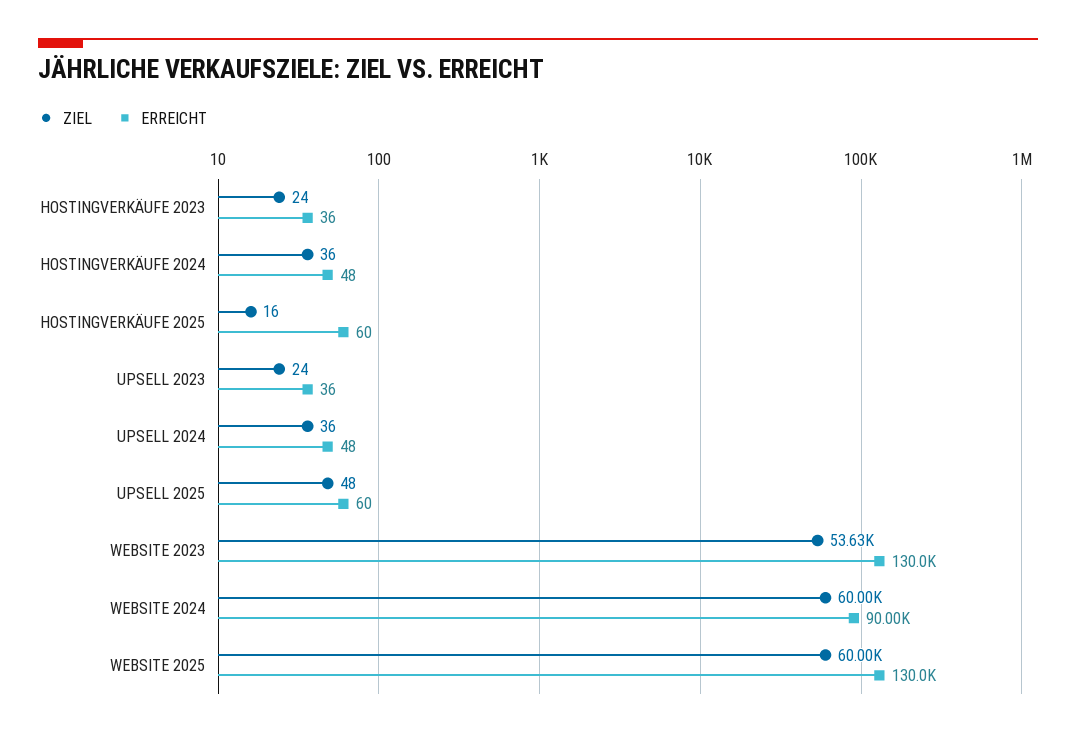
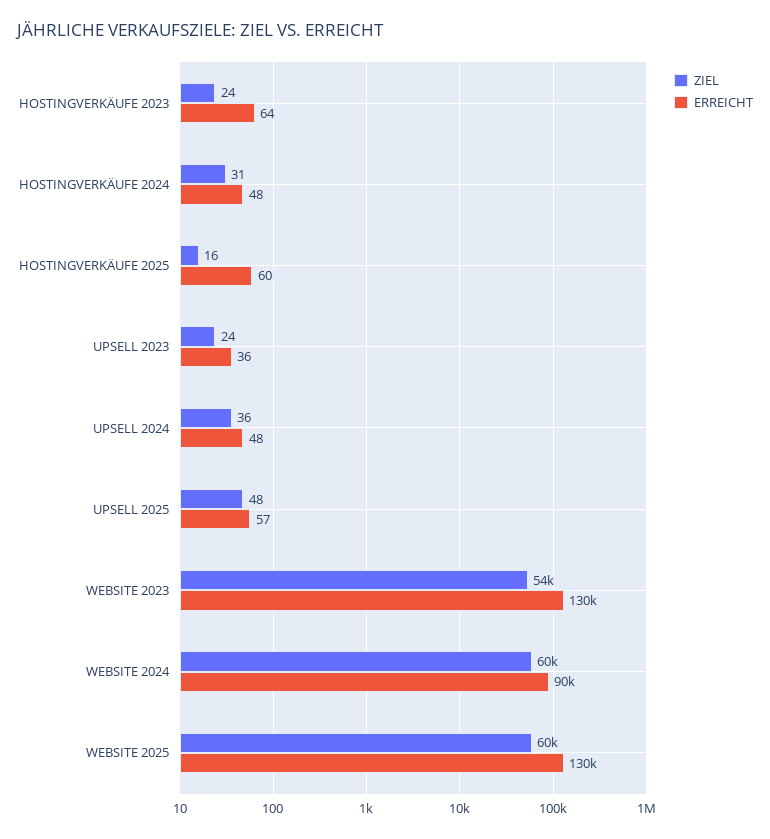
  {
    "ZIEL": {
      "HOSTINGVERKÄUFE 2023": 24,
-     "HOSTINGVERKÄUFE 2024": 36,
+     "HOSTINGVERKÄUFE 2024": 31,
      "HOSTINGVERKÄUFE 2025": 16,
      "UPSELL 2023": 24,
      "UPSELL 2024": 36,
      "UPSELL 2025": 48,
      "WEBSITE 2023": 53630,
      "WEBSITE 2024": 60000,
      "WEBSITE 2025": 60000
    },
    "ERREICHT": {
-     "HOSTINGVERKÄUFE 2023": 36,
+     "HOSTINGVERKÄUFE 2023": 64,
      "HOSTINGVERKÄUFE 2024": 48,
      "HOSTINGVERKÄUFE 2025": 60,
      "UPSELL 2023": 36,
      "UPSELL 2024": 48,
-     "UPSELL 2025": 60,
+     "UPSELL 2025": 57,
      "WEBSITE 2023": 130000,
      "WEBSITE 2024": 90000,
      "WEBSITE 2025": 130000
    }
  }

